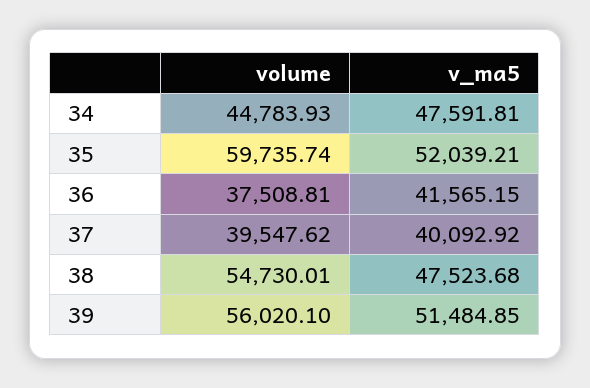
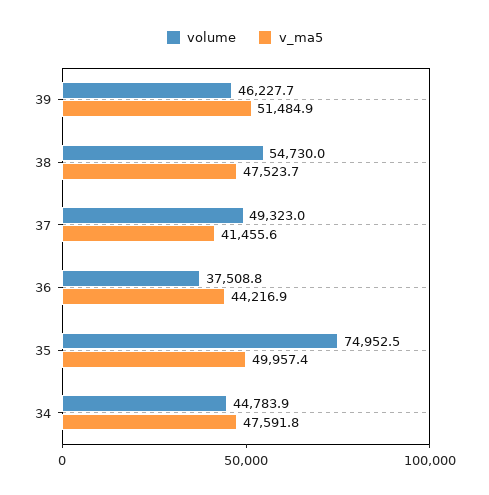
  {
    "volume": {
      "34": 44783.93,
-     "35": 59735.74,
+     "35": 74952.5,
      "36": 37508.81,
-     "37": 39547.62,
+     "37": 49323,
      "38": 54730.01,
-     "39": 56020.1
+     "39": 46227.7
    },
    "v_ma5": {
      "34": 47591.81,
-     "35": 52039.21,
+     "35": 49957.4,
-     "36": 41565.15,
+     "36": 44216.9,
-     "37": 40092.92,
+     "37": 41455.6,
      "38": 47523.68,
      "39": 51484.85
    }
  }

